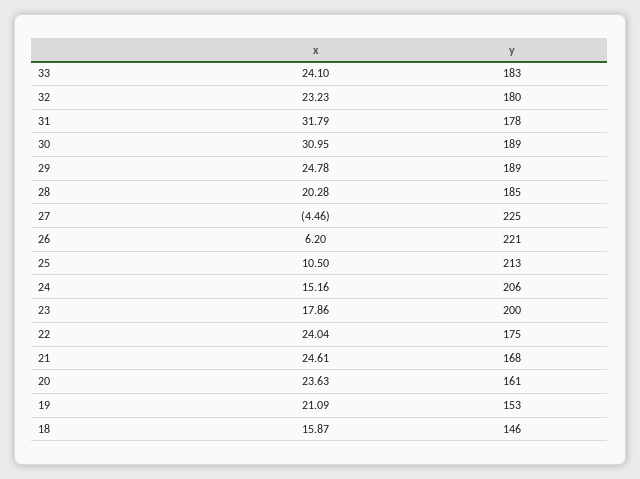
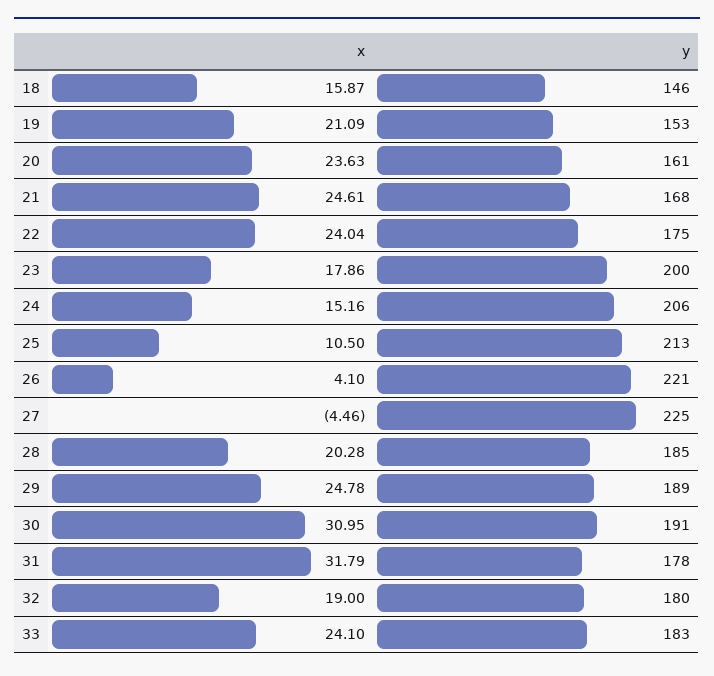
  {
    "x": {
      "33": 24.1,
-     "32": 23.23,
+     "32": 19,
      "31": 31.79,
      "30": 30.95,
      "29": 24.78,
      "28": 20.28,
      "27": -4.46,
-     "26": 6.2,
+     "26": 4.1,
      "25": 10.5,
      "24": 15.16,
      "23": 17.86,
      "22": 24.04,
      "21": 24.61,
      "20": 23.63,
      "19": 21.09,
      "18": 15.87
    },
    "y": {
      "33": 183,
      "32": 180,
      "31": 178,
-     "30": 189,
+     "30": 191,
      "29": 189,
      "28": 185,
      "27": 225,
      "26": 221,
      "25": 213,
      "24": 206,
      "23": 200,
      "22": 175,
      "21": 168,
      "20": 161,
      "19": 153,
      "18": 146
    }
  }

